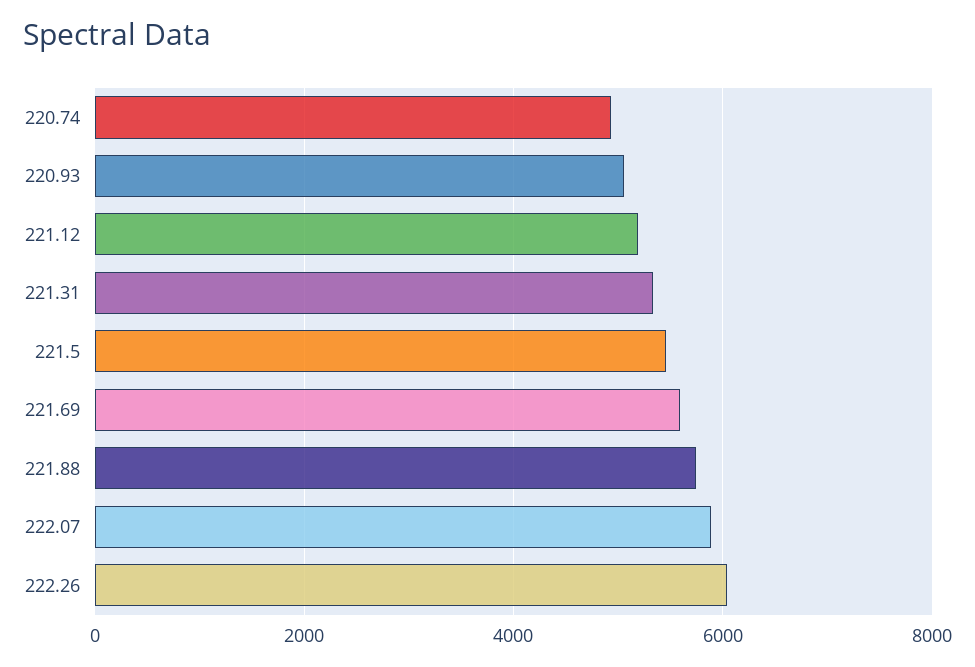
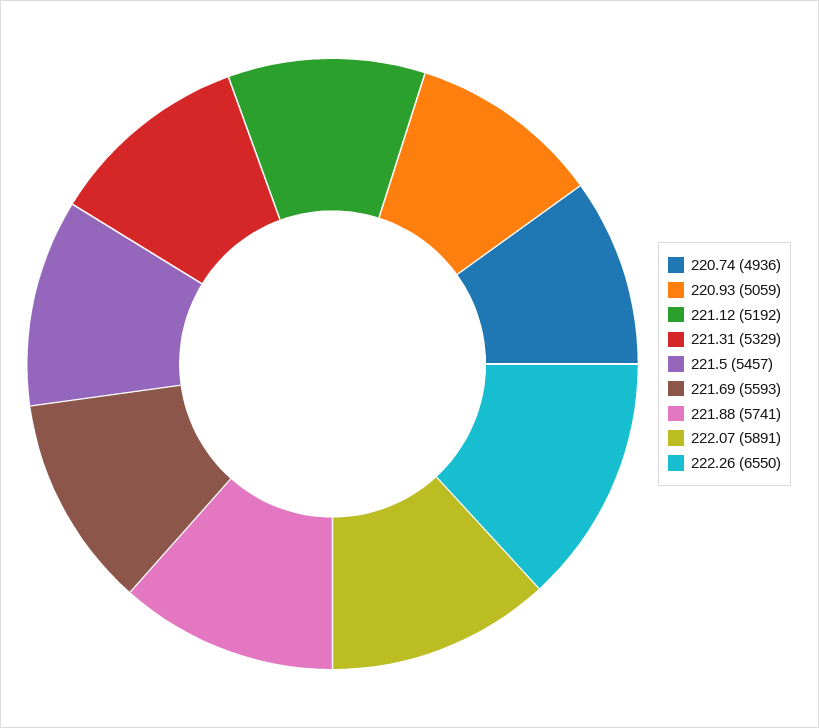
  {
    "220.74": 4936,
    "220.93": 5059,
    "221.12": 5192,
    "221.31": 5329,
    "221.5": 5457,
    "221.69": 5593,
    "221.88": 5741,
    "222.07": 5891,
-   "222.26": 6000
+   "222.26": 6550
  }

